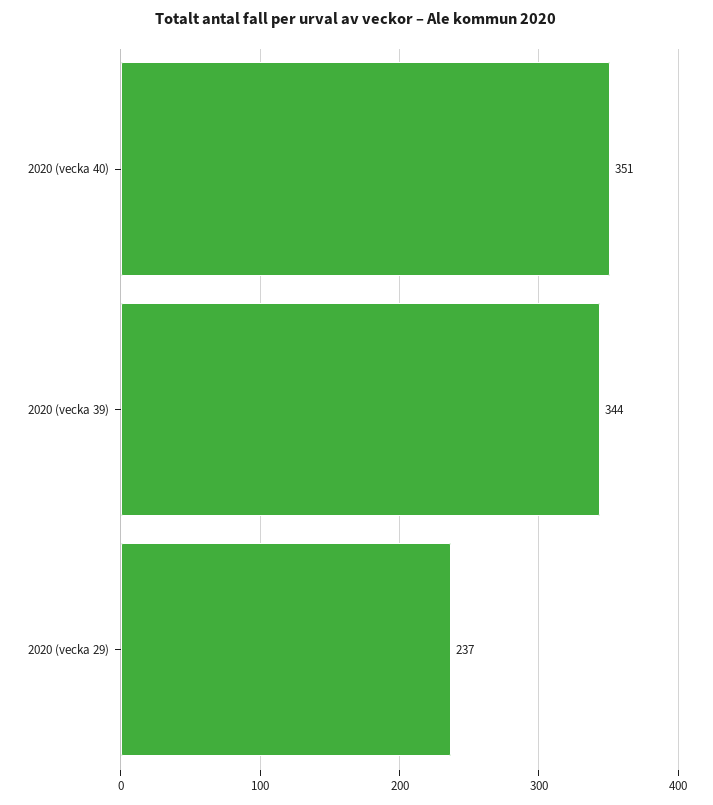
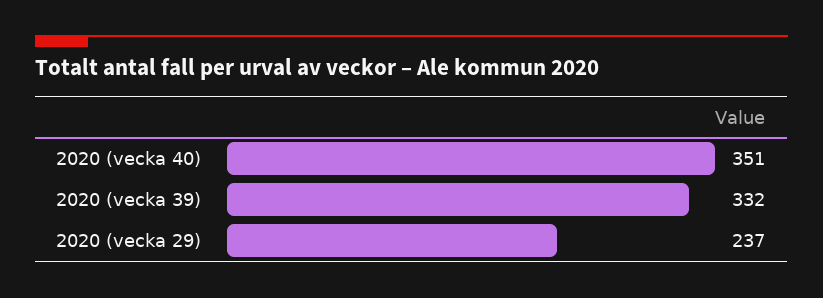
  {
    "2020 (vecka 40)": 351,
-   "2020 (vecka 39)": 344,
+   "2020 (vecka 39)": 332,
    "2020 (vecka 29)": 237
  }

